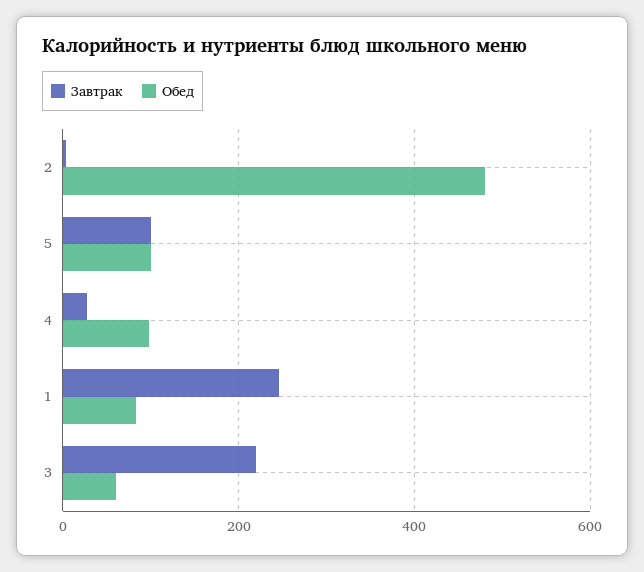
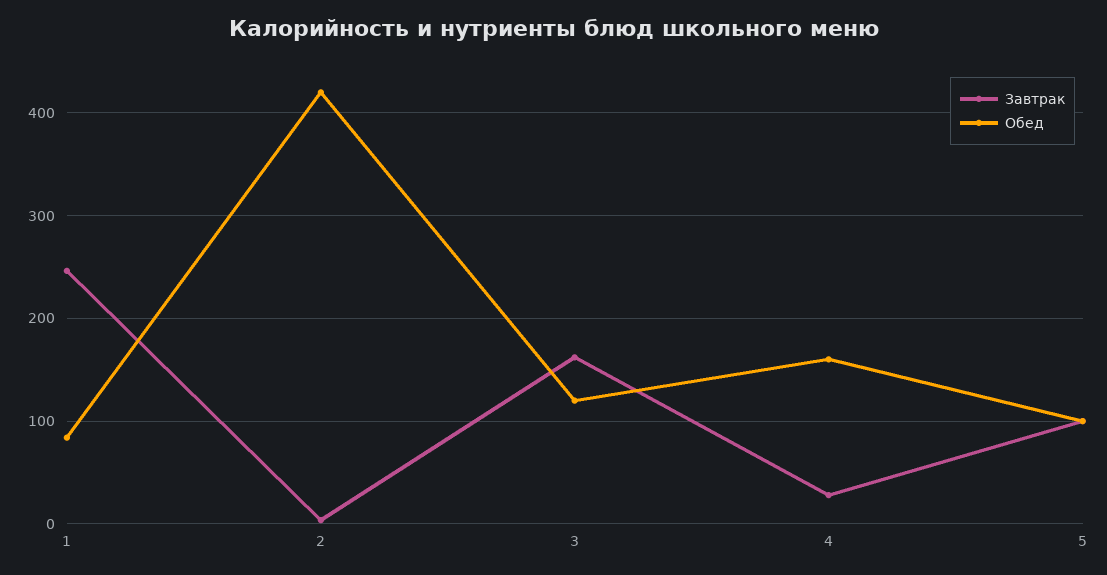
  {
    "Завтрак": {
      "2": 0,
      "5": 100,
      "4": 30,
      "1": 250,
-     "3": 220
+     "3": 160
    },
    "Обед": {
-     "2": 480,
+     "2": 420,
      "5": 100,
-     "4": 100,
+     "4": 160,
      "1": 80,
-     "3": 60
+     "3": 120
    }
  }

